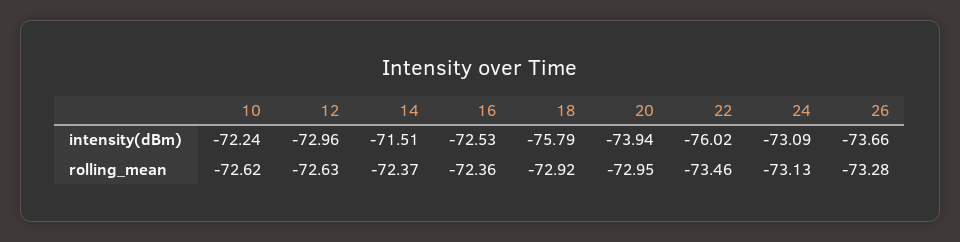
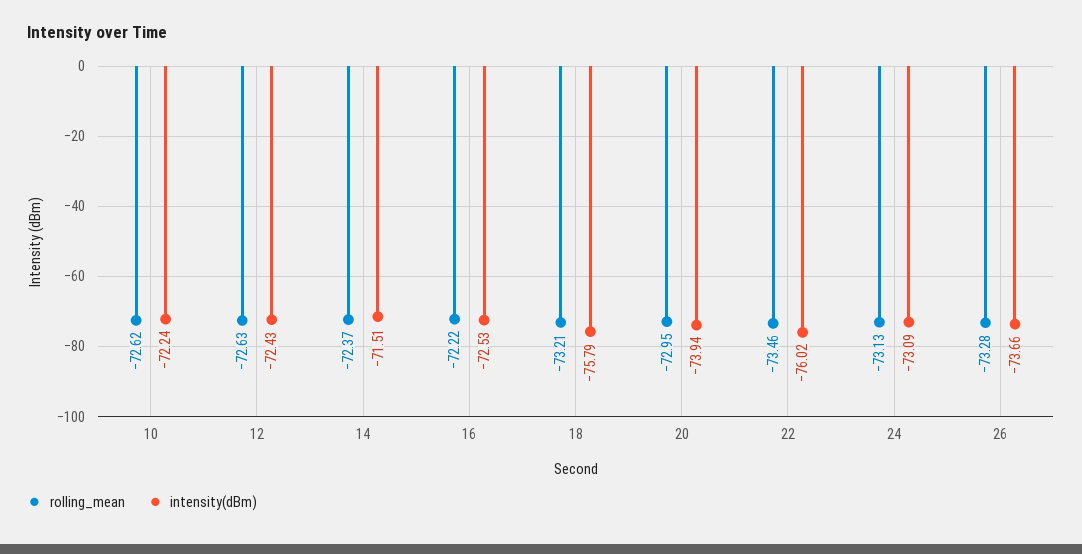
  {
    "intensity(dBm)": {
      "10": -72.24,
-     "12": -72.96,
+     "12": -72.43,
      "14": -71.51,
      "16": -72.53,
      "18": -75.79,
      "20": -73.94,
      "22": -76.02,
      "24": -73.09,
      "26": -73.66
    },
    "rolling_mean": {
      "10": -72.62,
      "12": -72.63,
      "14": -72.37,
-     "16": -72.36,
+     "16": -72.22,
-     "18": -72.92,
+     "18": -73.21,
      "20": -72.95,
      "22": -73.46,
      "24": -73.13,
      "26": -73.28
    }
  }

